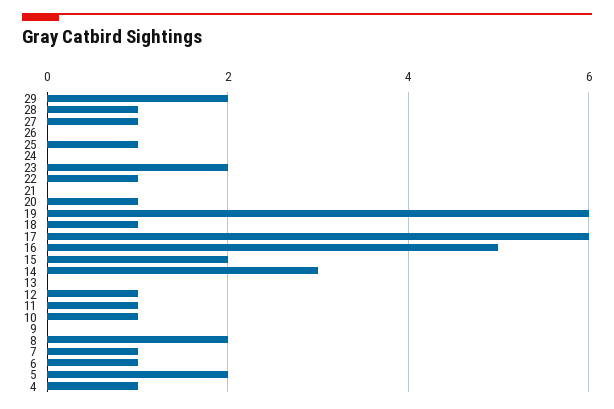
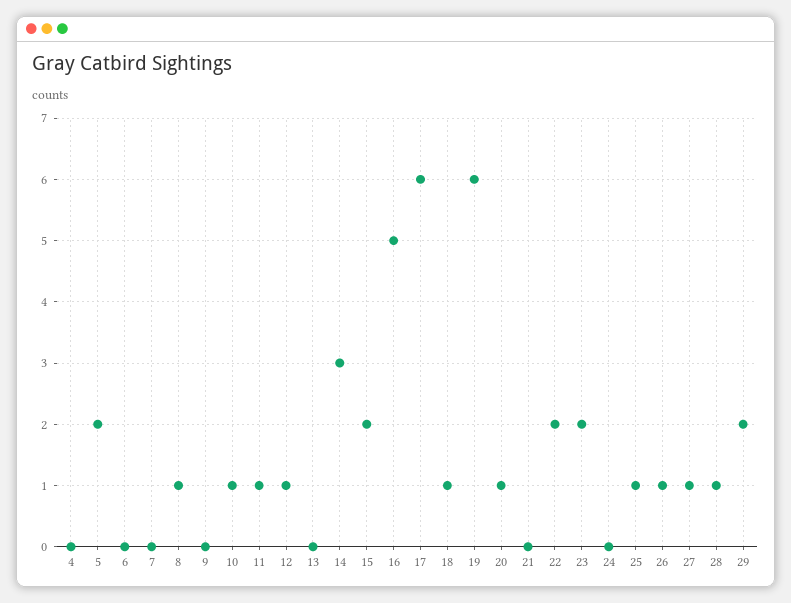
  {
    "29": 2,
    "28": 1,
    "27": 1,
-   "26": 0,
+   "26": 1,
    "25": 1,
    "24": 0,
    "23": 2,
-   "22": 1,
+   "22": 2,
    "21": 0,
    "20": 1,
    "19": 6,
    "18": 1,
    "17": 6,
    "16": 5,
    "15": 2,
    "14": 3,
    "13": 0,
    "12": 1,
    "11": 1,
    "10": 1,
    "9": 0,
-   "8": 2,
+   "8": 1,
-   "7": 1,
+   "7": 0,
-   "6": 1,
+   "6": 0,
    "5": 2,
-   "4": 1
+   "4": 0
  }

